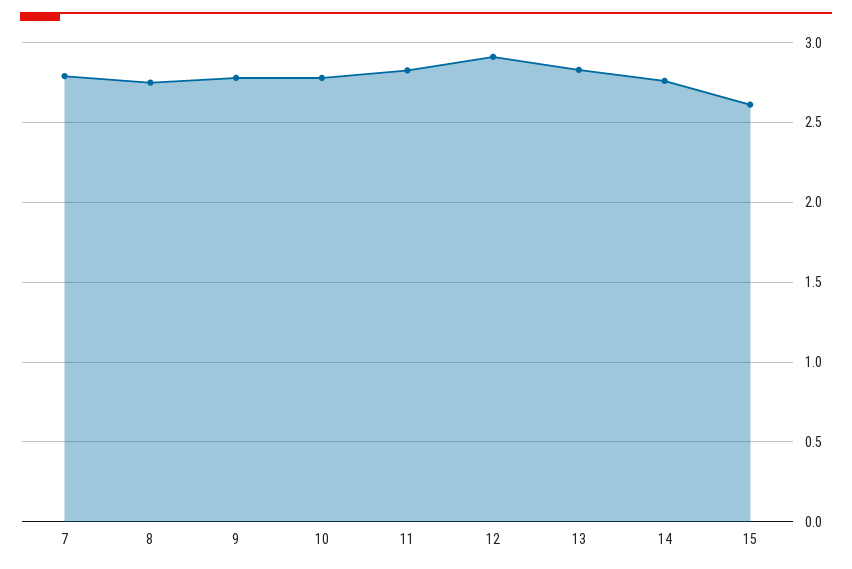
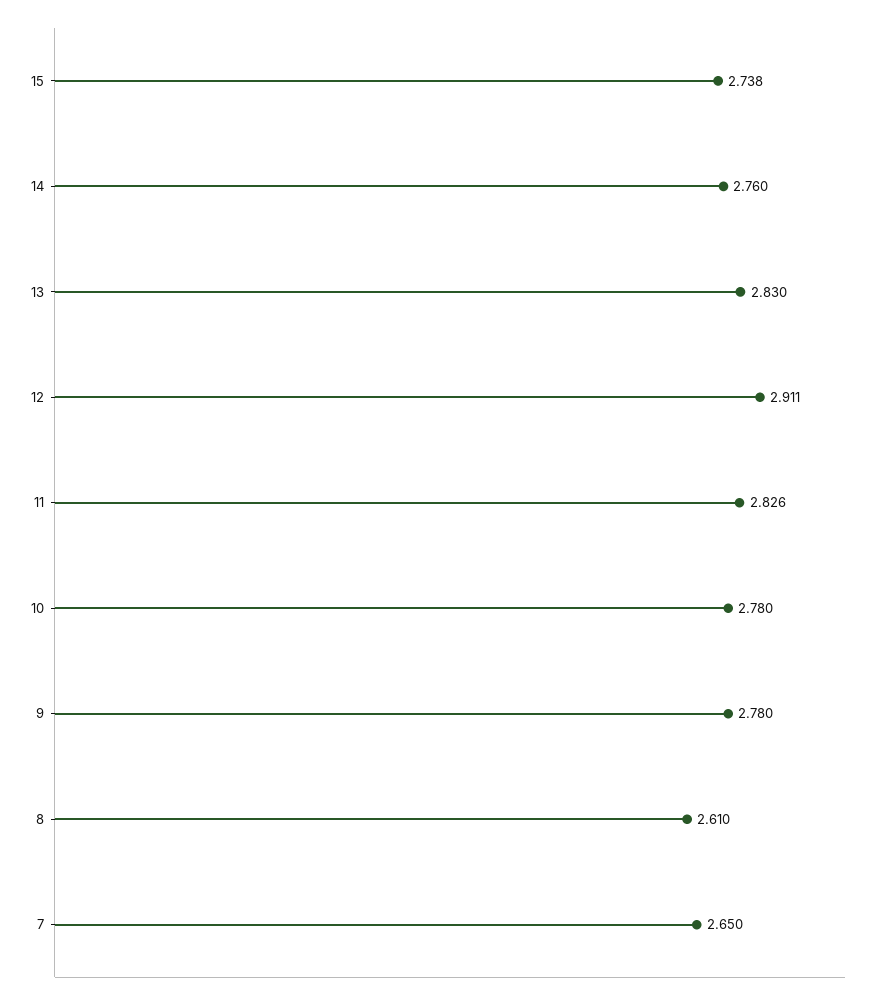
  {
-   "7": 2.8,
+   "7": 2.65,
-   "8": 2.75,
+   "8": 2.61,
    "9": 2.78,
    "10": 2.78,
    "11": 2.826,
    "12": 2.911,
    "13": 2.83,
    "14": 2.76,
-   "15": 2.6
+   "15": 2.738
  }

